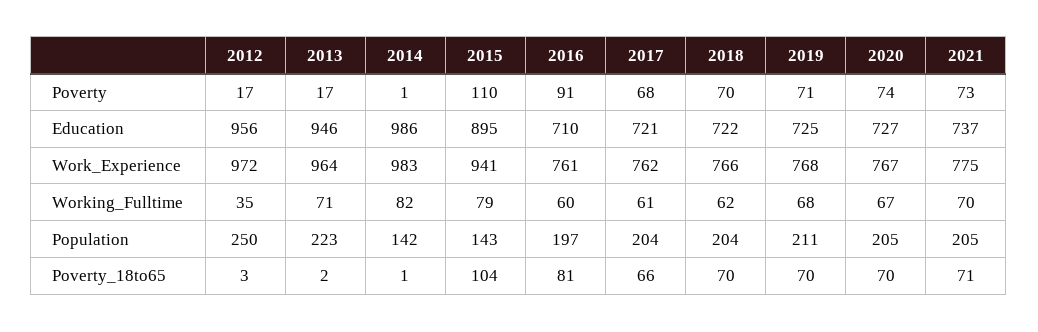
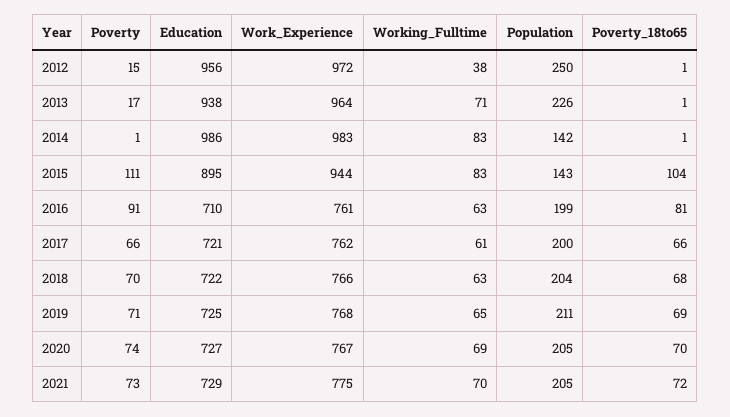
  {
    "2012": {
-     "Poverty": 17,
+     "Poverty": 15,
      "Education": 956,
      "Work_Experience": 972,
-     "Working_Fulltime": 35,
+     "Working_Fulltime": 38,
      "Population": 250,
-     "Poverty_18to65": 3
+     "Poverty_18to65": 1
    },
    "2013": {
      "Poverty": 17,
-     "Education": 946,
+     "Education": 938,
      "Work_Experience": 964,
      "Working_Fulltime": 71,
-     "Population": 223,
+     "Population": 226,
-     "Poverty_18to65": 2
+     "Poverty_18to65": 1
    },
    "2014": {
      "Poverty": 1,
      "Education": 986,
      "Work_Experience": 983,
-     "Working_Fulltime": 82,
+     "Working_Fulltime": 83,
      "Population": 142,
      "Poverty_18to65": 1
    },
    "2015": {
-     "Poverty": 110,
+     "Poverty": 111,
      "Education": 895,
-     "Work_Experience": 941,
+     "Work_Experience": 944,
-     "Working_Fulltime": 79,
+     "Working_Fulltime": 83,
      "Population": 143,
      "Poverty_18to65": 104
    },
    "2016": {
      "Poverty": 91,
      "Education": 710,
      "Work_Experience": 761,
-     "Working_Fulltime": 60,
+     "Working_Fulltime": 63,
-     "Population": 197,
+     "Population": 199,
      "Poverty_18to65": 81
    },
    "2017": {
-     "Poverty": 68,
+     "Poverty": 66,
      "Education": 721,
      "Work_Experience": 762,
      "Working_Fulltime": 61,
-     "Population": 204,
+     "Population": 200,
      "Poverty_18to65": 66
    },
    "2018": {
      "Poverty": 70,
      "Education": 722,
      "Work_Experience": 766,
-     "Working_Fulltime": 62,
+     "Working_Fulltime": 63,
      "Population": 204,
-     "Poverty_18to65": 70
+     "Poverty_18to65": 68
    },
    "2019": {
      "Poverty": 71,
      "Education": 725,
      "Work_Experience": 768,
-     "Working_Fulltime": 68,
+     "Working_Fulltime": 65,
      "Population": 211,
-     "Poverty_18to65": 70
+     "Poverty_18to65": 69
    },
    "2020": {
      "Poverty": 74,
      "Education": 727,
      "Work_Experience": 767,
-     "Working_Fulltime": 67,
+     "Working_Fulltime": 69,
      "Population": 205,
      "Poverty_18to65": 70
    },
    "2021": {
      "Poverty": 73,
-     "Education": 737,
+     "Education": 729,
      "Work_Experience": 775,
      "Working_Fulltime": 70,
      "Population": 205,
-     "Poverty_18to65": 71
+     "Poverty_18to65": 72
    }
  }

